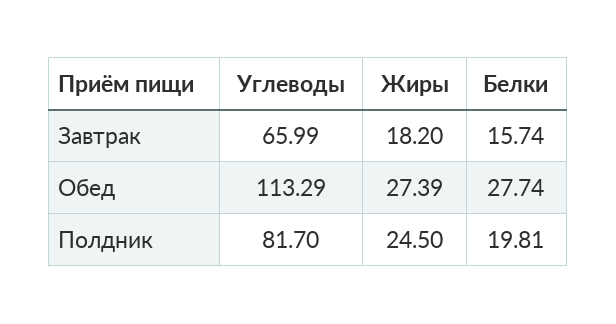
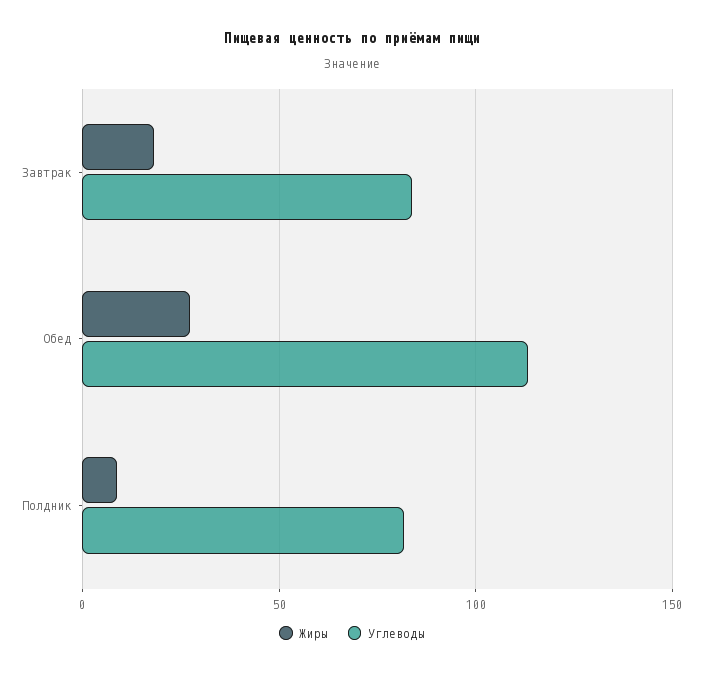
  {
    "Углеводы": {
-     "Завтрак": 65.99,
+     "Завтрак": 85,
      "Обед": 113.29,
      "Полдник": 81.7
    },
    "Жиры": {
      "Завтрак": 18.2,
      "Обед": 27.39,
-     "Полдник": 24.5
+     "Полдник": 10
-   },
+   }
-   "Белки": {
-     "Завтрак": 15.74,
-     "Обед": 27.74,
-     "Полдник": 19.81
-   }
  }

